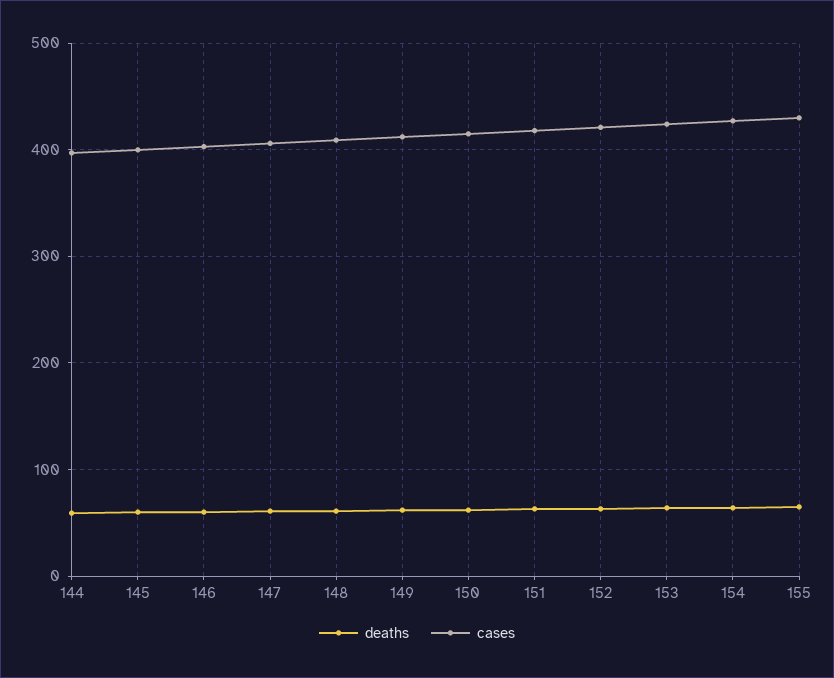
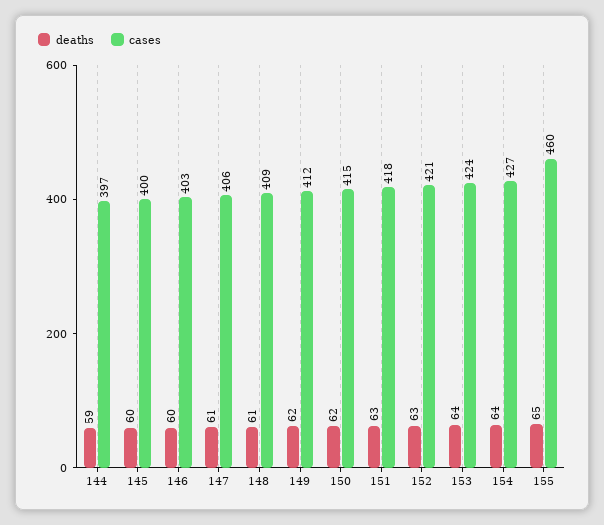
  {
    "deaths": {
      "144": 59,
      "145": 60,
      "146": 60,
      "147": 61,
      "148": 61,
      "149": 62,
      "150": 62,
      "151": 63,
      "152": 63,
      "153": 64,
      "154": 64,
      "155": 65
    },
    "cases": {
      "144": 397,
      "145": 400,
      "146": 403,
      "147": 406,
      "148": 409,
      "149": 412,
      "150": 415,
      "151": 418,
      "152": 421,
      "153": 424,
      "154": 427,
-     "155": 430
+     "155": 460
    }
  }

